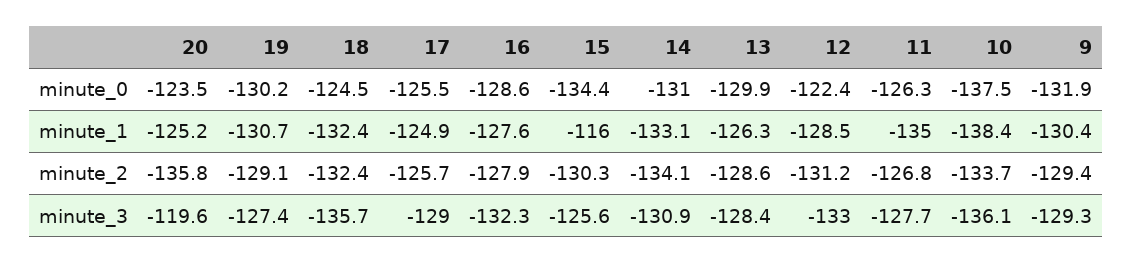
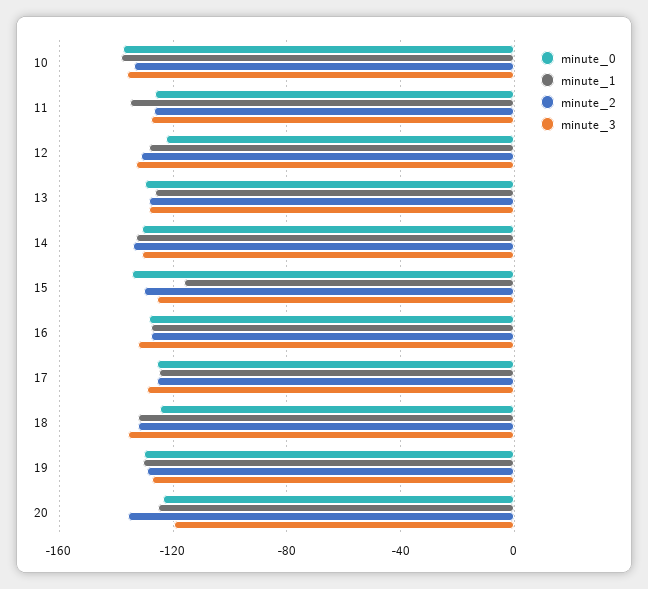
  {
    "minute_0": {
      "20": -123.5,
      "19": -130.2,
      "18": -124.5,
      "17": -125.5,
      "16": -128.6,
      "15": -134.4,
      "14": -131,
      "13": -129.9,
      "12": -122.4,
      "11": -126.3,
-     "10": -137.5,
+     "10": -137.5
-     "9": -131.9
    },
    "minute_1": {
      "20": -125.2,
      "19": -130.7,
      "18": -132.4,
      "17": -124.9,
      "16": -127.6,
      "15": -116,
      "14": -133.1,
      "13": -126.3,
      "12": -128.5,
      "11": -135,
-     "10": -138.4,
+     "10": -138.4
-     "9": -130.4
    },
    "minute_2": {
      "20": -135.8,
      "19": -129.1,
      "18": -132.4,
      "17": -125.7,
      "16": -127.9,
      "15": -130.3,
      "14": -134.1,
      "13": -128.6,
      "12": -131.2,
      "11": -126.8,
-     "10": -133.7,
+     "10": -133.7
-     "9": -129.4
    },
    "minute_3": {
      "20": -119.6,
      "19": -127.4,
      "18": -135.7,
      "17": -129,
      "16": -132.3,
      "15": -125.6,
      "14": -130.9,
      "13": -128.4,
      "12": -133,
      "11": -127.7,
-     "10": -136.1,
+     "10": -136.1
-     "9": -129.3
    }
  }

